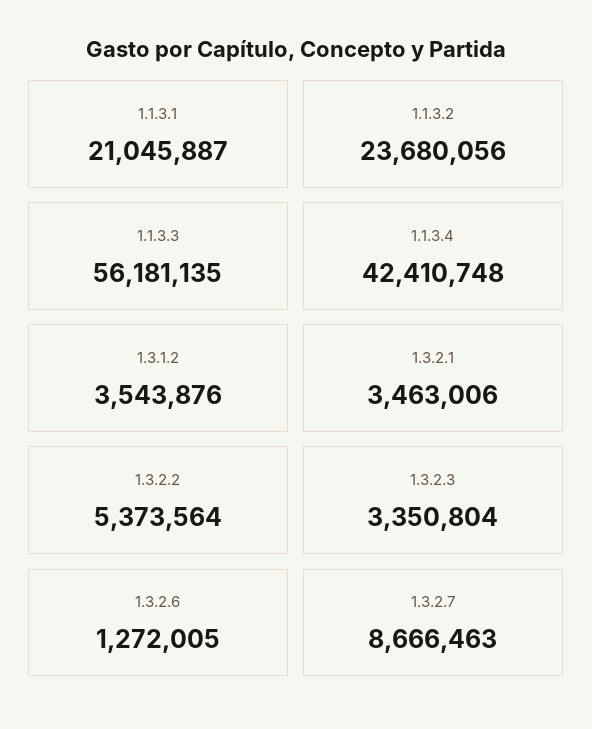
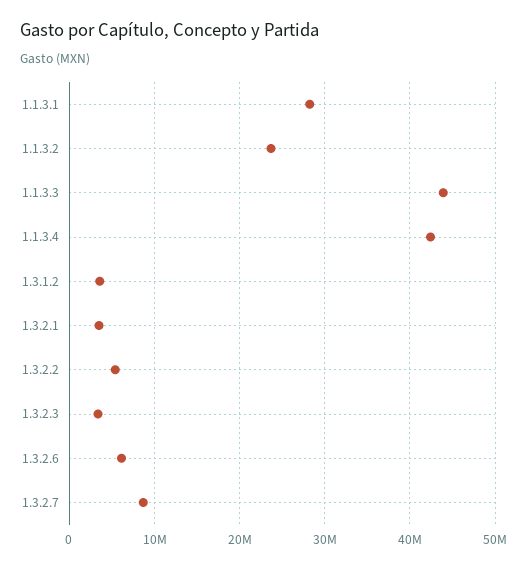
  {
-   "1.1.3.1": 21045887,
+   "1.1.3.1": 28000000,
    "1.1.3.2": 23680056,
-   "1.1.3.3": 56181135,
+   "1.1.3.3": 44000000,
    "1.1.3.4": 42410748,
    "1.3.1.2": 3543876,
    "1.3.2.1": 3463006,
    "1.3.2.2": 5373564,
    "1.3.2.3": 3350804,
-   "1.3.2.6": 1272005,
+   "1.3.2.6": 6000000,
    "1.3.2.7": 8666463
  }

